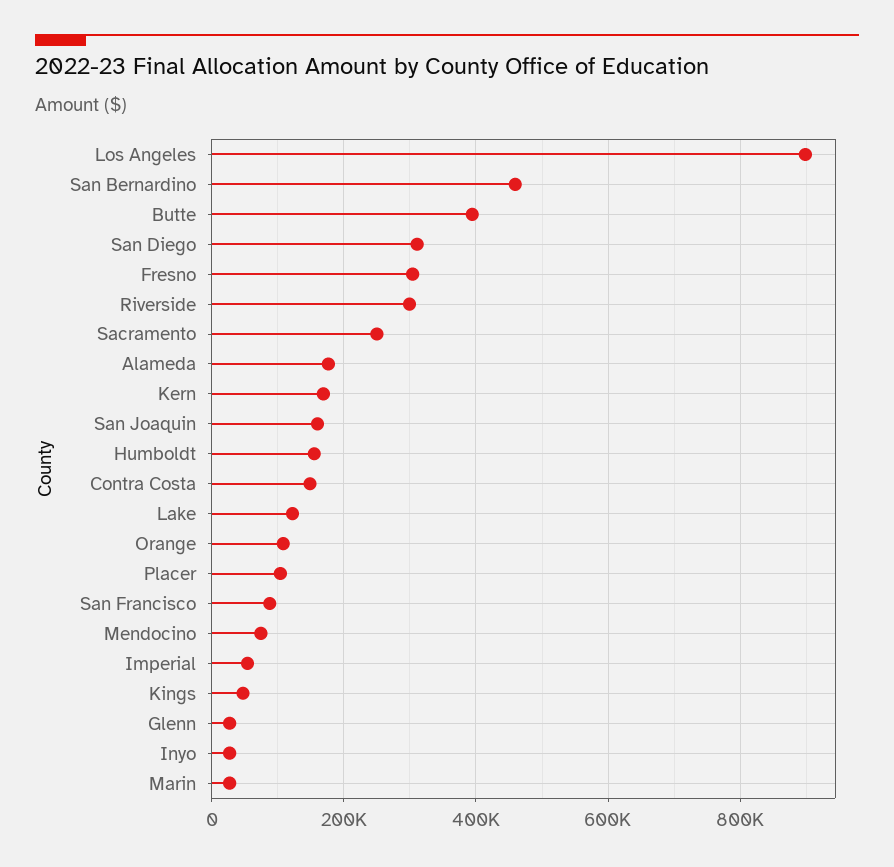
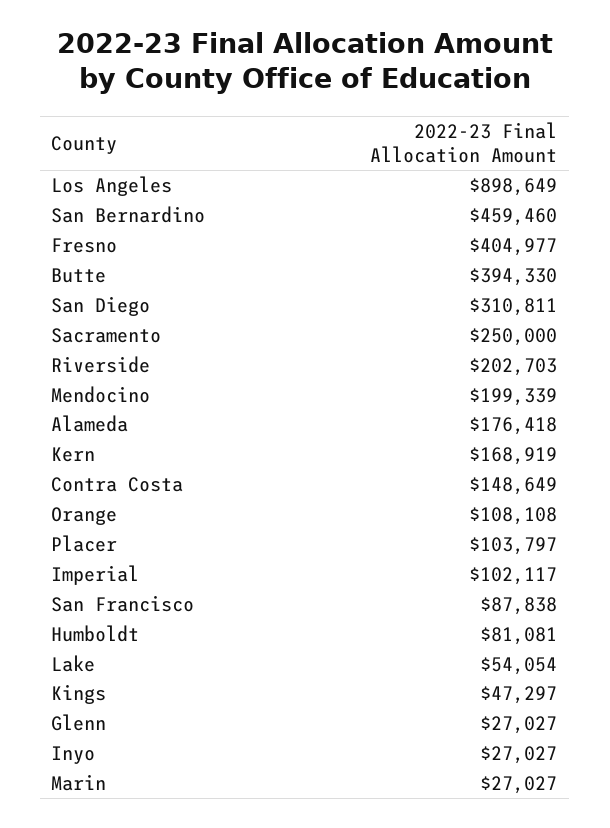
  {
    "Los Angeles": 898649,
    "San Bernardino": 459460,
    "Butte": 394330,
    "San Diego": 310811,
-   "Fresno": 300000,
+   "Fresno": 404977,
-   "Riverside": 300000,
+   "Riverside": 202703,
    "Sacramento": 250000,
    "Alameda": 176418,
    "Kern": 168919,
-   "San Joaquin": 160000,
-   "Humboldt": 160000,
+   "Humboldt": 81081,
    "Contra Costa": 148649,
-   "Lake": 120000,
+   "Lake": 54054,
    "Orange": 108108,
    "Placer": 103797,
    "San Francisco": 87838,
-   "Mendocino": 80000,
+   "Mendocino": 199339,
-   "Imperial": 60000,
+   "Imperial": 102117,
    "Kings": 47297,
    "Glenn": 27027,
    "Inyo": 27027,
    "Marin": 27027
  }

